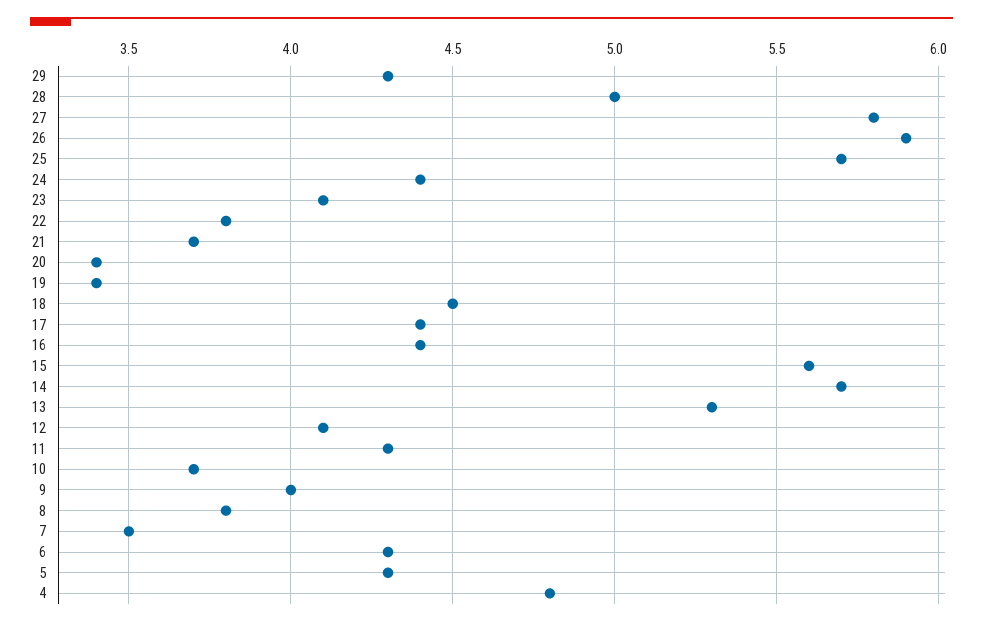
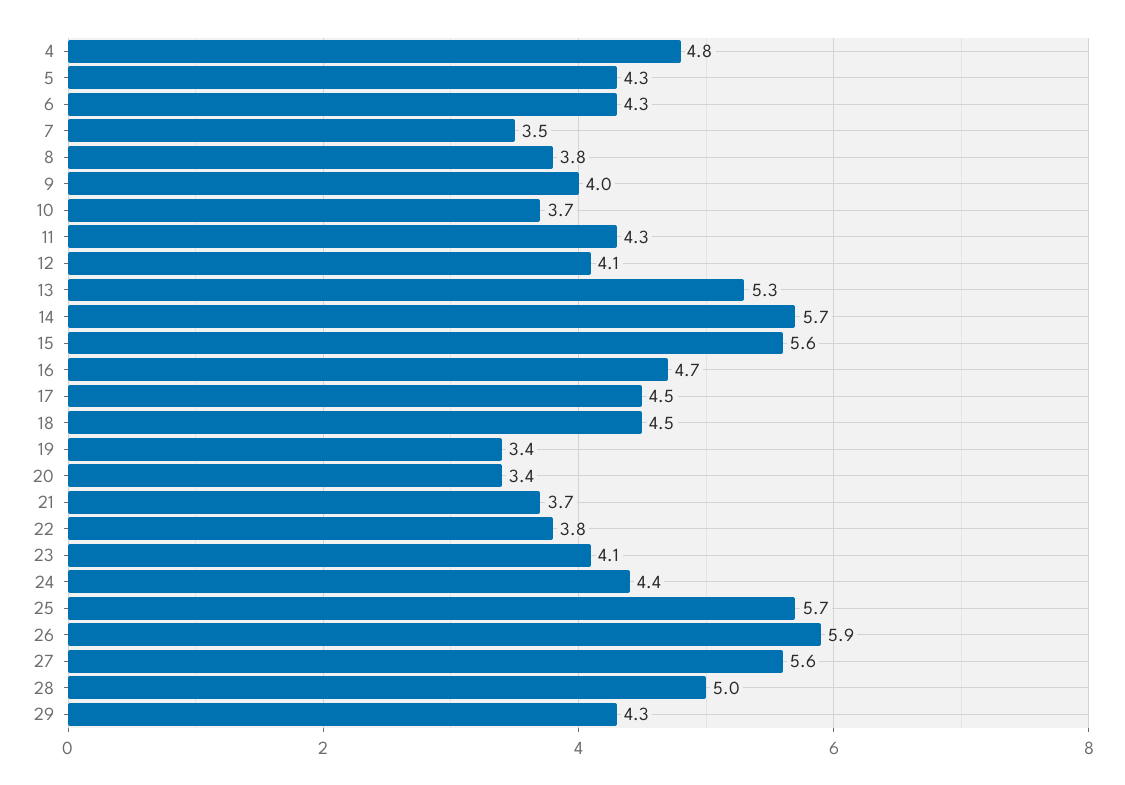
  {
    "29": 4.3,
    "28": 5,
-   "27": 5.8,
+   "27": 5.6,
    "26": 5.9,
    "25": 5.7,
    "24": 4.4,
    "23": 4.1,
    "22": 3.8,
    "21": 3.7,
    "20": 3.4,
    "19": 3.4,
    "18": 4.5,
-   "17": 4.4,
+   "17": 4.5,
-   "16": 4.4,
+   "16": 4.7,
    "15": 5.6,
    "14": 5.7,
    "13": 5.3,
    "12": 4.1,
    "11": 4.3,
    "10": 3.7,
    "9": 4,
    "8": 3.8,
    "7": 3.5,
    "6": 4.3,
    "5": 4.3,
    "4": 4.8
  }

